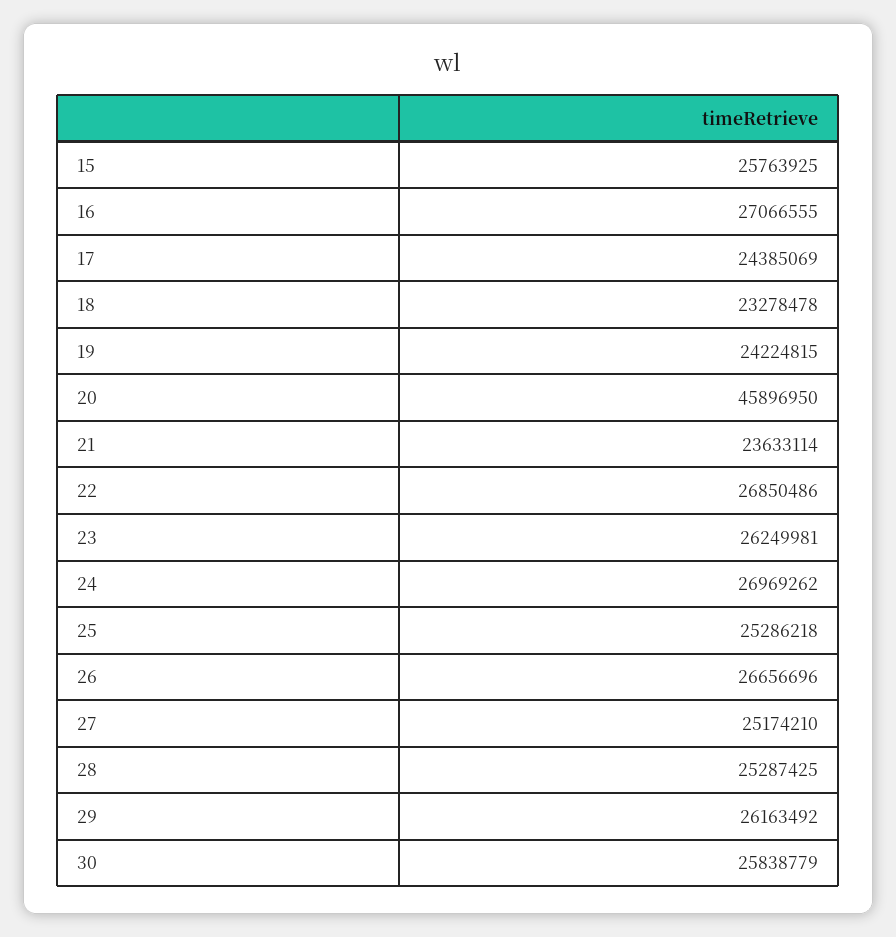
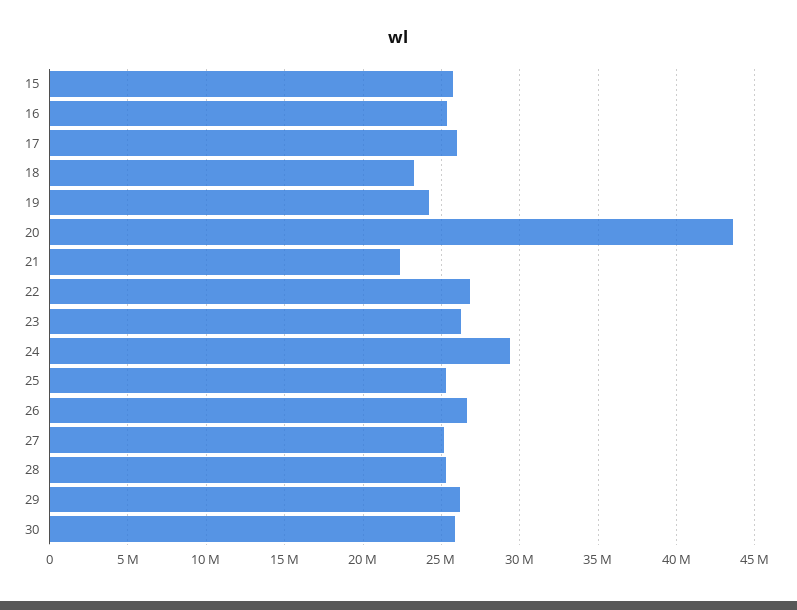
  {
    "15": 25763925,
-   "16": 27066555,
+   "16": 25500000,
-   "17": 24385069,
+   "17": 26000000,
    "18": 23278478,
    "19": 24224815,
-   "20": 45896950,
+   "20": 43500000,
-   "21": 23633114,
+   "21": 22500000,
    "22": 26850486,
    "23": 26249981,
-   "24": 26969262,
+   "24": 29500000,
    "25": 25286218,
    "26": 26656696,
    "27": 25174210,
    "28": 25287425,
    "29": 26163492,
    "30": 25838779
  }

